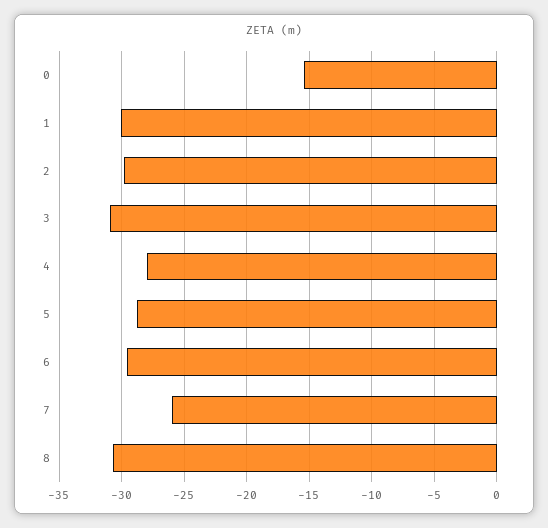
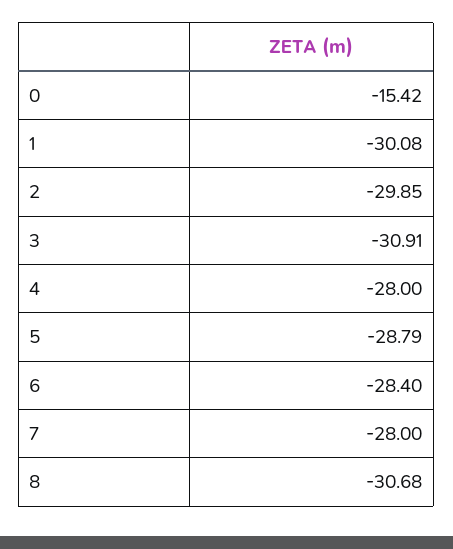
  {
    "0": -15.42,
    "1": -30.08,
    "2": -29.85,
    "3": -30.91,
    "4": -28,
    "5": -28.79,
-   "6": -29.5,
+   "6": -28.4,
-   "7": -26,
+   "7": -28,
    "8": -30.68
  }

